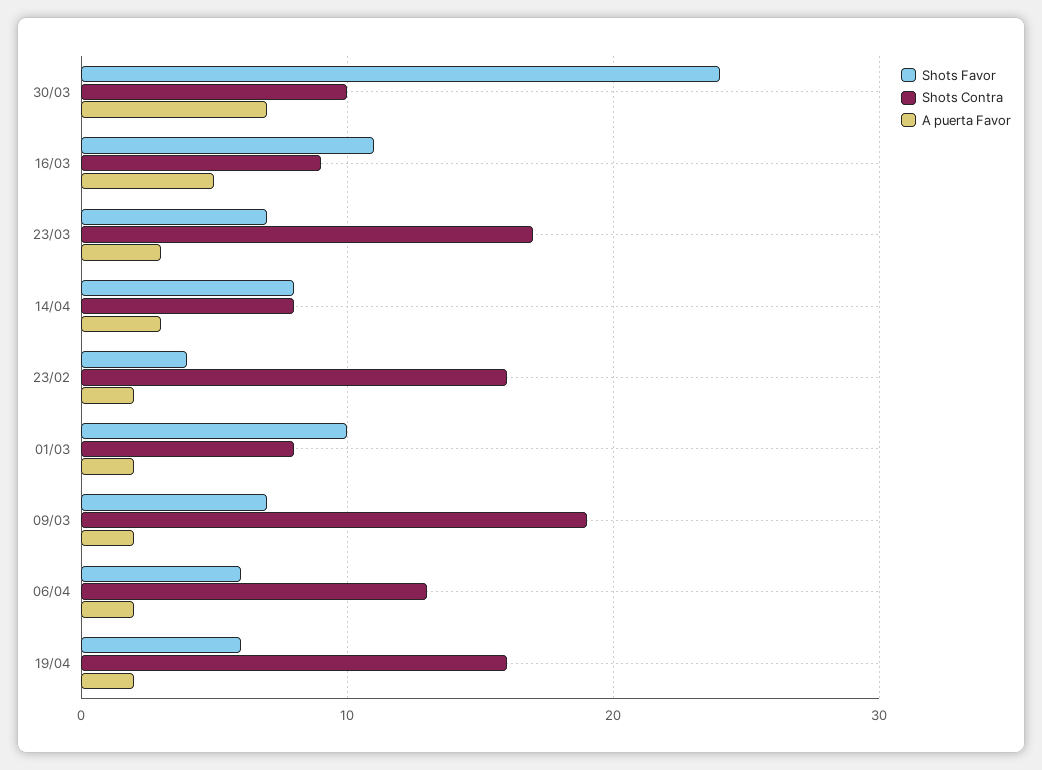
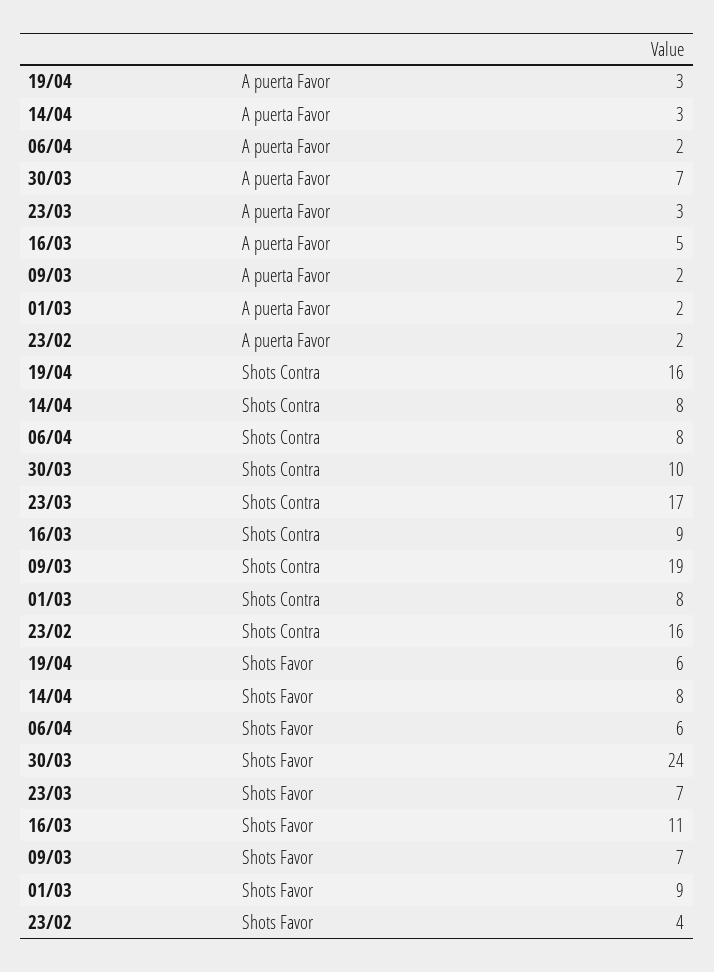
  {
    "Shots Favor": {
      "30/03": 24,
      "16/03": 11,
      "23/03": 7,
      "14/04": 8,
      "23/02": 4,
-     "01/03": 10,
+     "01/03": 9,
      "09/03": 7,
      "06/04": 6,
      "19/04": 6
    },
    "Shots Contra": {
      "30/03": 10,
      "16/03": 9,
      "23/03": 17,
      "14/04": 8,
      "23/02": 16,
      "01/03": 8,
      "09/03": 19,
-     "06/04": 13,
+     "06/04": 8,
      "19/04": 16
    },
    "A puerta Favor": {
      "30/03": 7,
      "16/03": 5,
      "23/03": 3,
      "14/04": 3,
      "23/02": 2,
      "01/03": 2,
      "09/03": 2,
      "06/04": 2,
-     "19/04": 2
+     "19/04": 3
    }
  }

